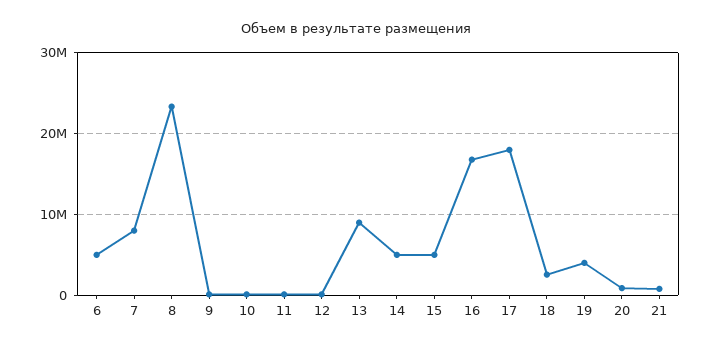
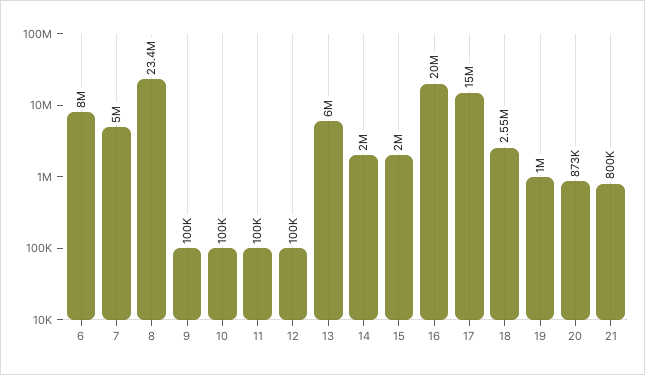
  {
-   "6": 5000000,
+   "6": 8000000,
-   "7": 8000000,
+   "7": 5000000,
    "8": 23400000,
    "9": 100000,
    "10": 100000,
    "11": 100000,
    "12": 100000,
-   "13": 9000000,
+   "13": 6000000,
-   "14": 5000000,
+   "14": 2000000,
-   "15": 5000000,
+   "15": 2000000,
-   "16": 17000000,
+   "16": 20000000,
-   "17": 18000000,
+   "17": 15000000,
    "18": 2550000,
-   "19": 4000000,
+   "19": 1000000,
    "20": 873000,
    "21": 800000
  }

